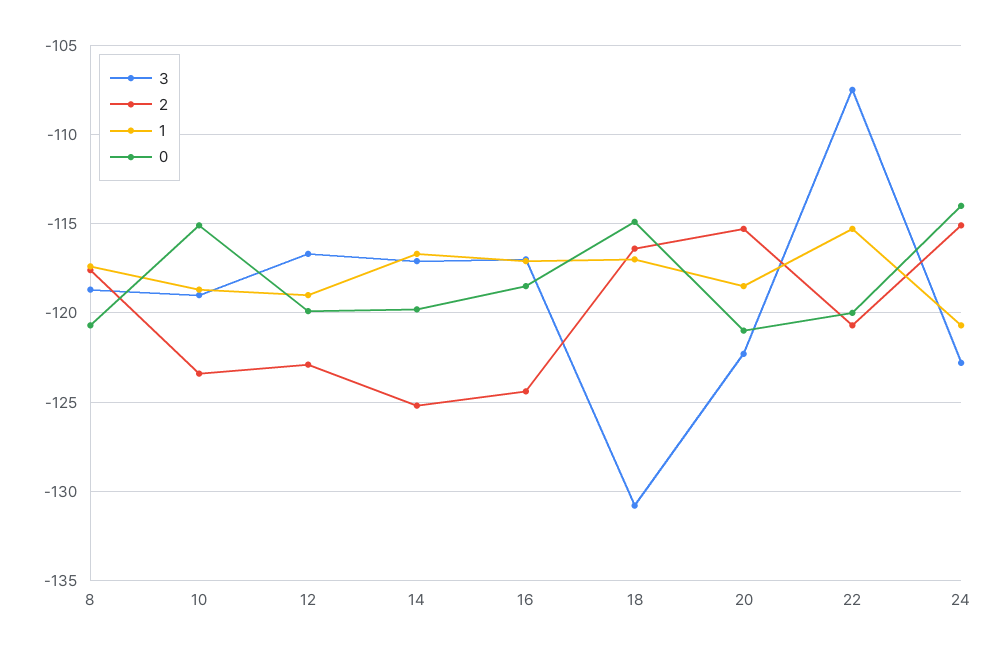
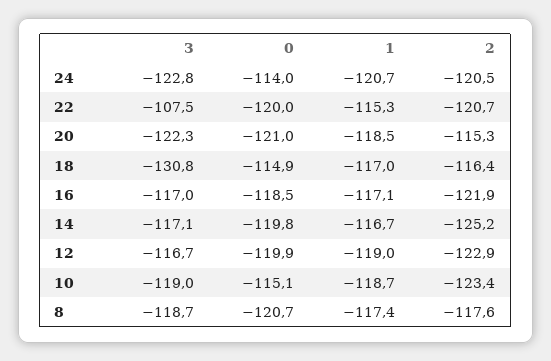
  {
    "3": {
      "8": -118.7,
      "10": -119,
      "12": -116.7,
      "14": -117.1,
      "16": -117,
      "18": -130.8,
      "20": -122.3,
      "22": -107.5,
      "24": -122.8
    },
    "2": {
      "8": -117.6,
      "10": -123.4,
      "12": -122.9,
      "14": -125.2,
-     "16": -124.5,
+     "16": -121.9,
      "18": -116.4,
      "20": -115.3,
      "22": -120.7,
-     "24": -115
+     "24": -120.5
    },
    "1": {
      "8": -117.4,
      "10": -118.7,
      "12": -119,
      "14": -116.7,
      "16": -117.1,
      "18": -117,
      "20": -118.5,
      "22": -115.3,
      "24": -120.7
    },
    "0": {
      "8": -120.7,
      "10": -115.1,
      "12": -119.9,
      "14": -119.8,
      "16": -118.5,
      "18": -114.9,
      "20": -121,
      "22": -120,
      "24": -114
    }
  }

